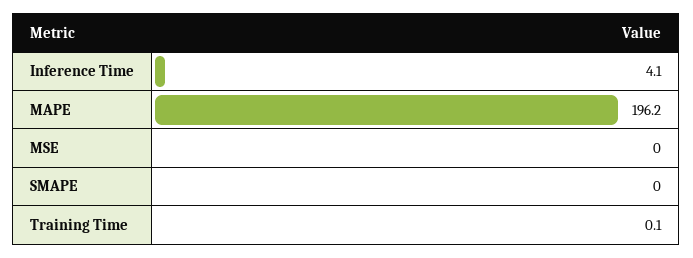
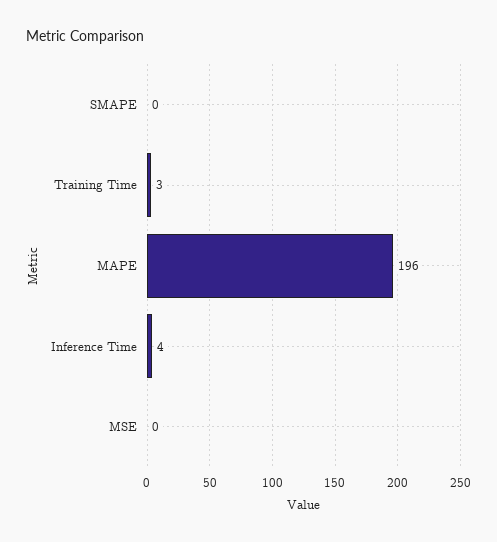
  {
    "Inference Time": 4.1,
    "MAPE": 196.2,
    "MSE": 0,
    "SMAPE": 0,
-   "Training Time": 0.1
+   "Training Time": 3
  }

